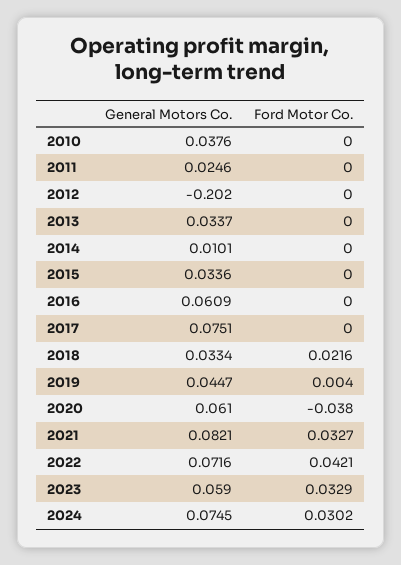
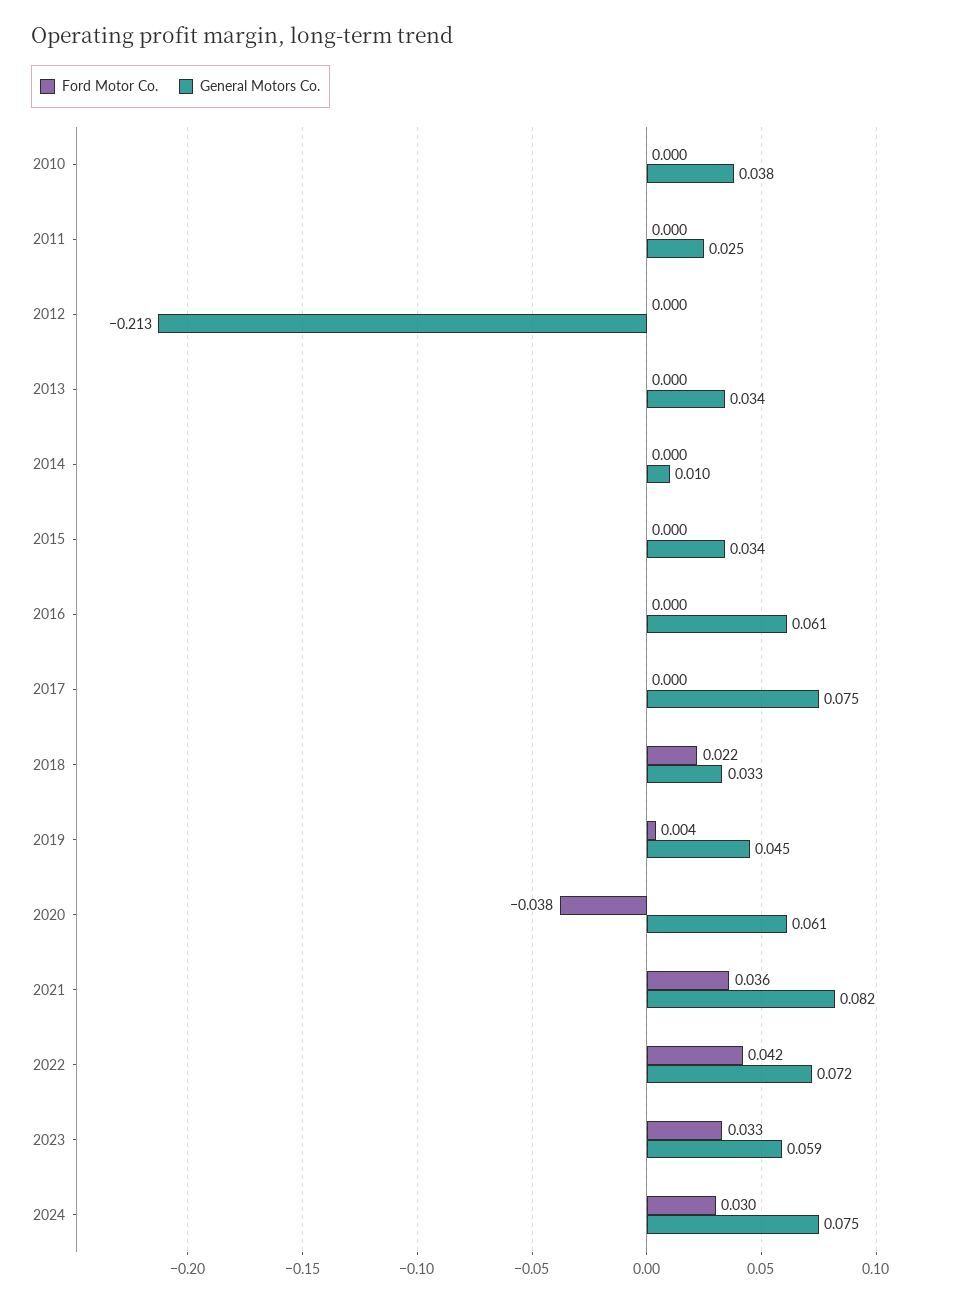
  {
    "General Motors Co.": {
      "2010": 0.0376,
      "2011": 0.0246,
-     "2012": -0.202,
+     "2012": -0.213,
      "2013": 0.0337,
      "2014": 0.0101,
      "2015": 0.0336,
      "2016": 0.0609,
      "2017": 0.0751,
      "2018": 0.0334,
      "2019": 0.0447,
      "2020": 0.061,
      "2021": 0.0821,
      "2022": 0.0716,
      "2023": 0.059,
      "2024": 0.0745
    },
    "Ford Motor Co.": {
      "2010": 0,
      "2011": 0,
      "2012": 0,
      "2013": 0,
      "2014": 0,
      "2015": 0,
      "2016": 0,
      "2017": 0,
      "2018": 0.0216,
      "2019": 0.004,
      "2020": -0.038,
-     "2021": 0.0327,
+     "2021": 0.036,
      "2022": 0.0421,
      "2023": 0.0329,
      "2024": 0.0302
    }
  }

